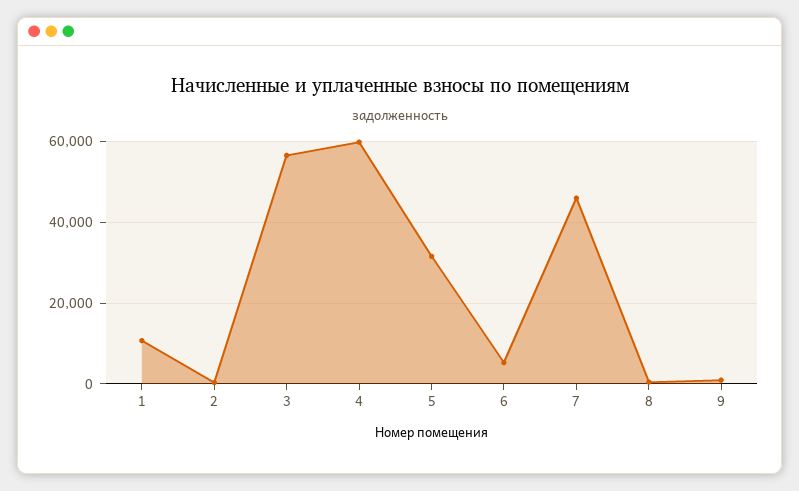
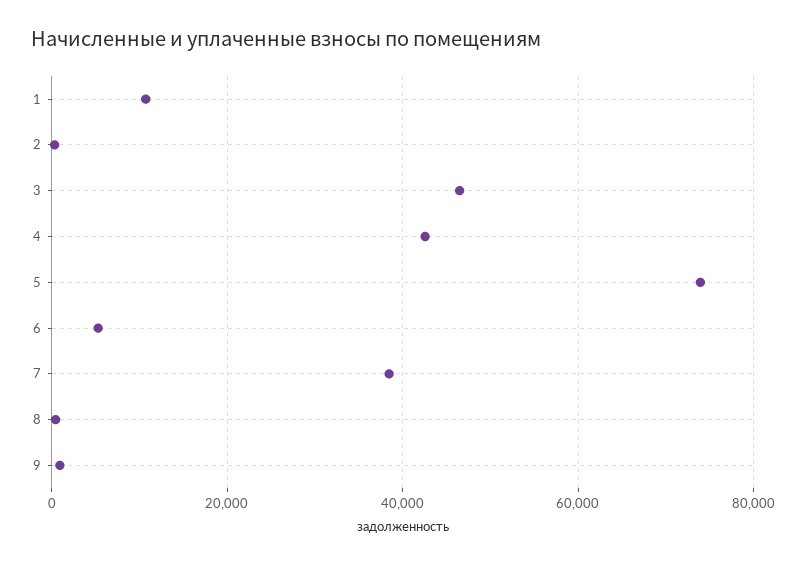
  {
    "1": 10000,
    "2": 0,
-   "3": 56000,
+   "3": 46000,
-   "4": 60000,
+   "4": 42000,
-   "5": 32000,
+   "5": 74000,
    "6": 6000,
-   "7": 46000,
+   "7": 38000,
    "8": 0,
    "9": 0
  }

